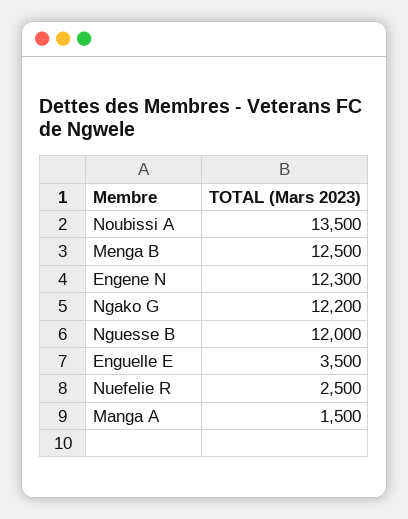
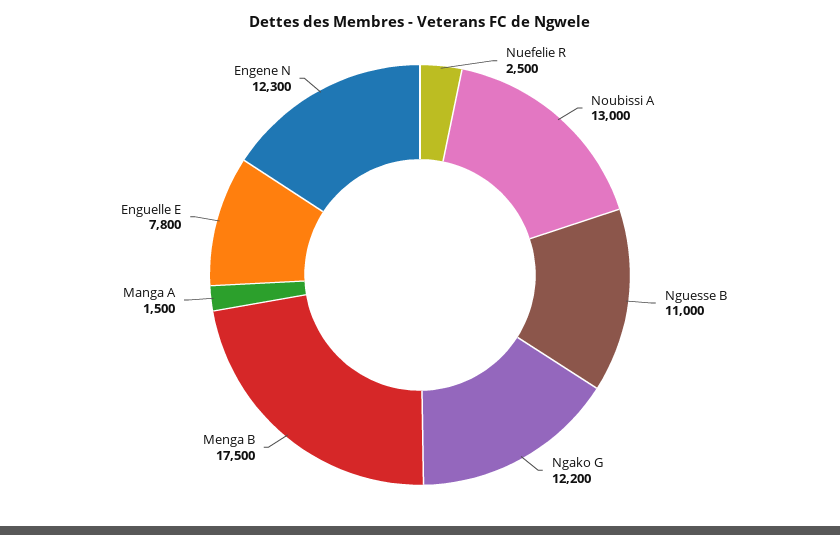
  {
-   "Noubissi A": 13500,
+   "Noubissi A": 13000,
-   "Menga B": 12500,
+   "Menga B": 17500,
    "Engene N": 12300,
    "Ngako G": 12200,
-   "Nguesse B": 12000,
+   "Nguesse B": 11000,
-   "Enguelle E": 3500,
+   "Enguelle E": 7800,
    "Nuefelie R": 2500,
    "Manga A": 1500
  }

